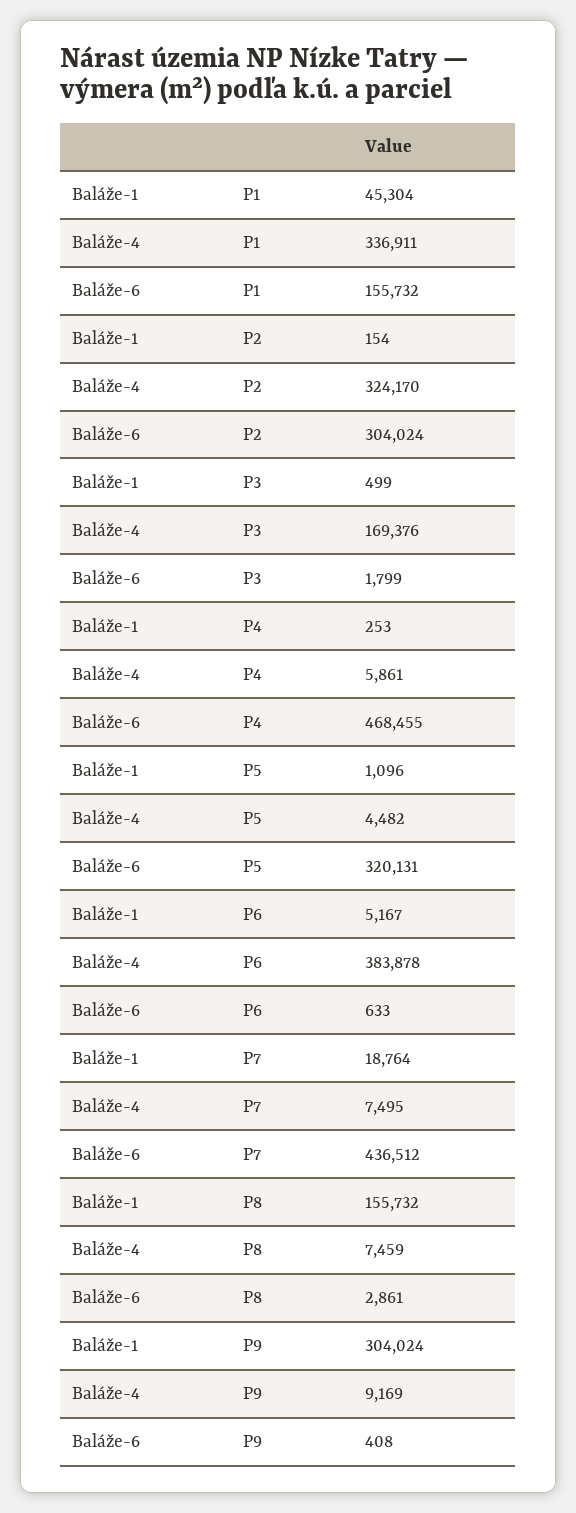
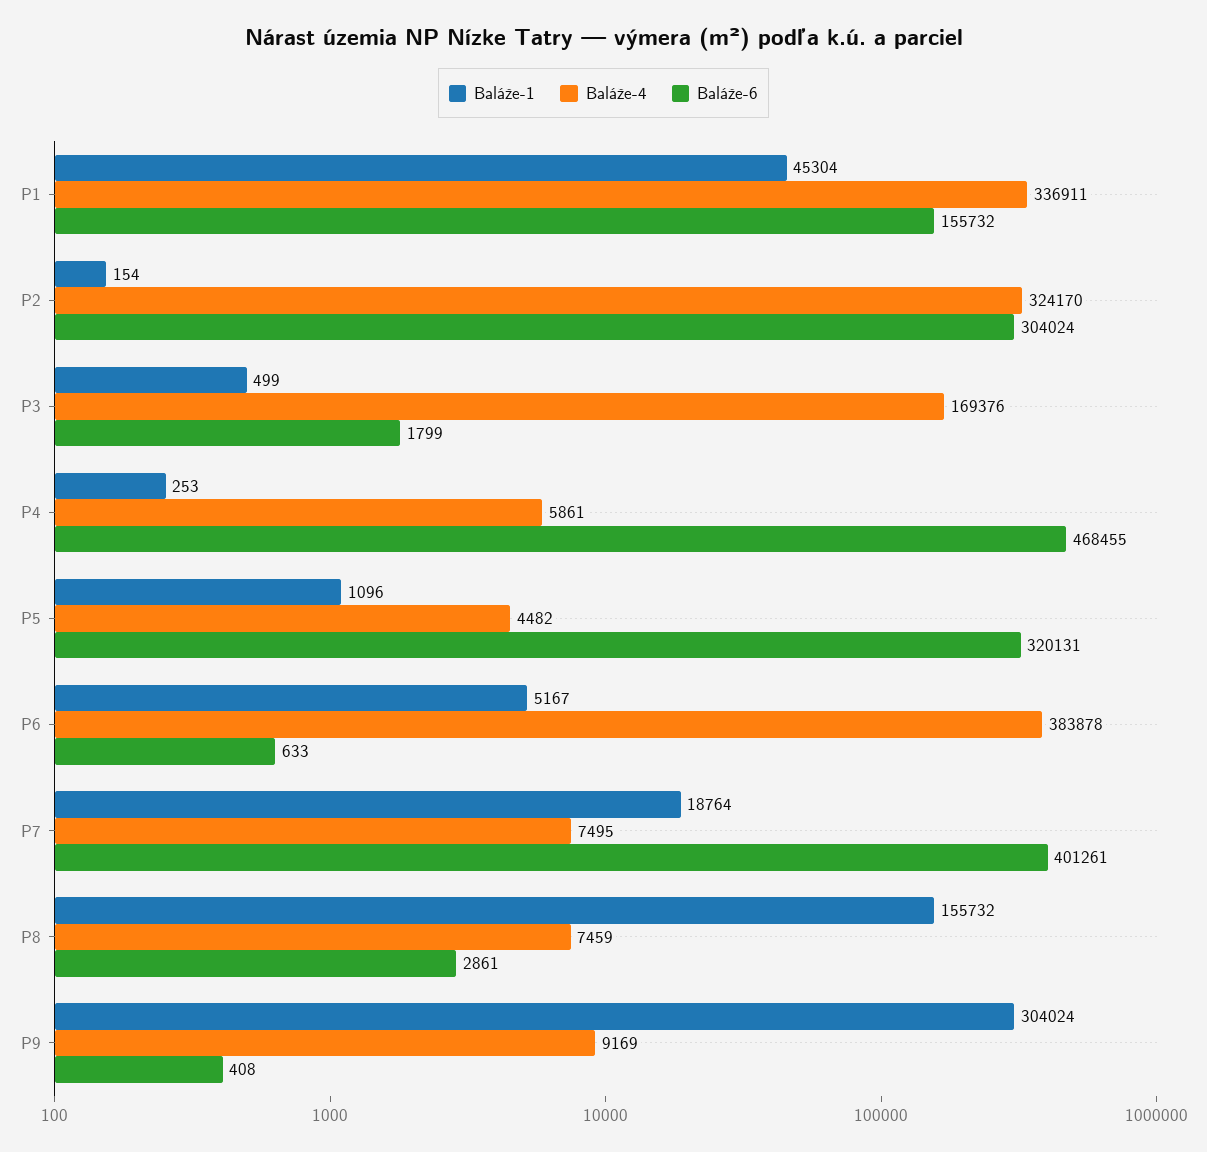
  {
    "Baláže-1": {
      "P1": 45304,
      "P2": 154,
      "P3": 499,
      "P4": 253,
      "P5": 1096,
      "P6": 5167,
      "P7": 18764,
      "P8": 155732,
      "P9": 304024
    },
    "Baláže-4": {
      "P1": 336911,
      "P2": 324170,
      "P3": 169376,
      "P4": 5861,
      "P5": 4482,
      "P6": 383878,
      "P7": 7495,
      "P8": 7459,
      "P9": 9169
    },
    "Baláže-6": {
      "P1": 155732,
      "P2": 304024,
      "P3": 1799,
      "P4": 468455,
      "P5": 320131,
      "P6": 633,
-     "P7": 436512,
+     "P7": 401261,
      "P8": 2861,
      "P9": 408
    }
  }

